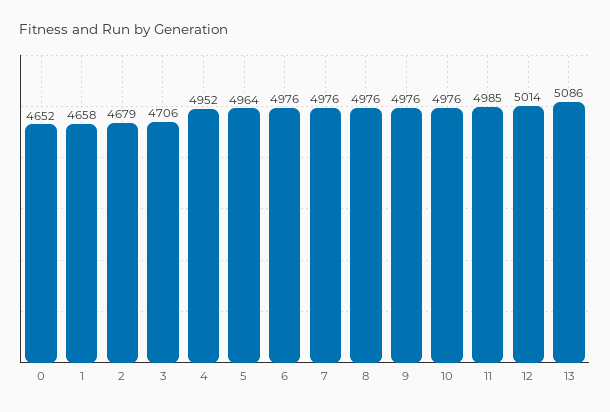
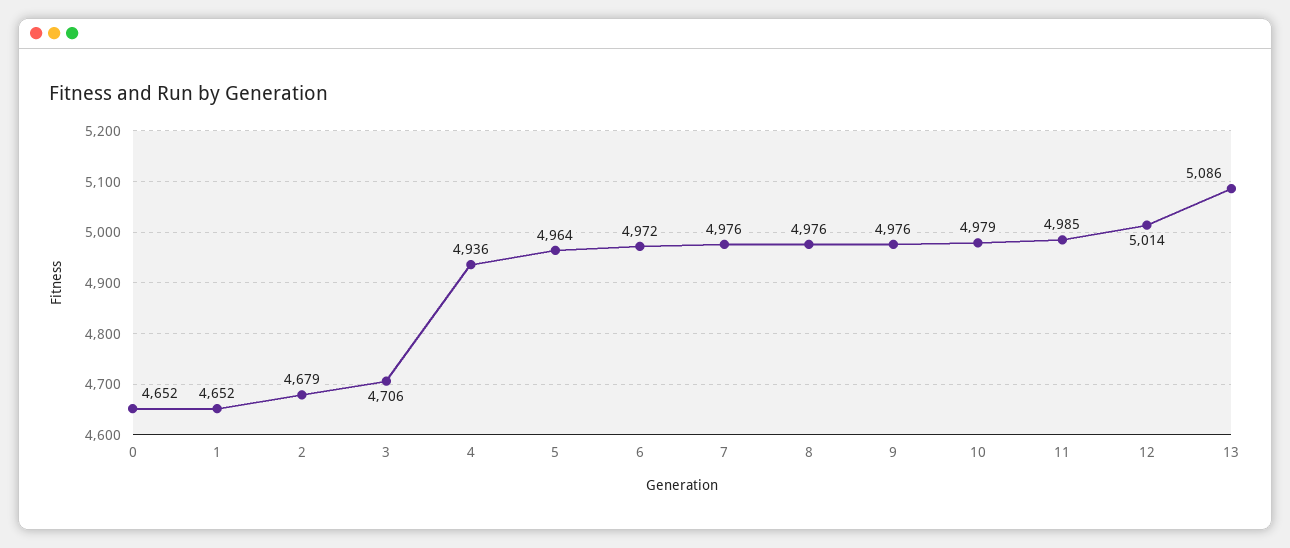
  {
    "0": 4652,
-   "1": 4658,
+   "1": 4652,
    "2": 4679,
    "3": 4706,
-   "4": 4952,
+   "4": 4936,
    "5": 4964,
-   "6": 4976,
+   "6": 4972,
    "7": 4976,
    "8": 4976,
    "9": 4976,
-   "10": 4976,
+   "10": 4979,
    "11": 4985,
    "12": 5014,
    "13": 5086
  }

